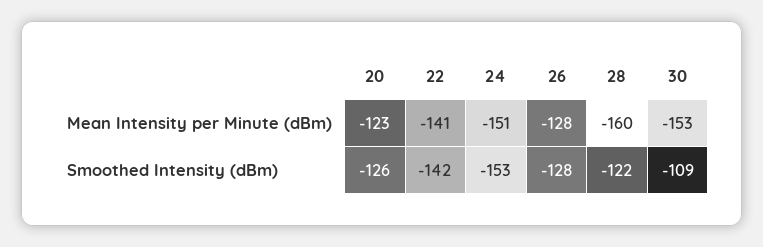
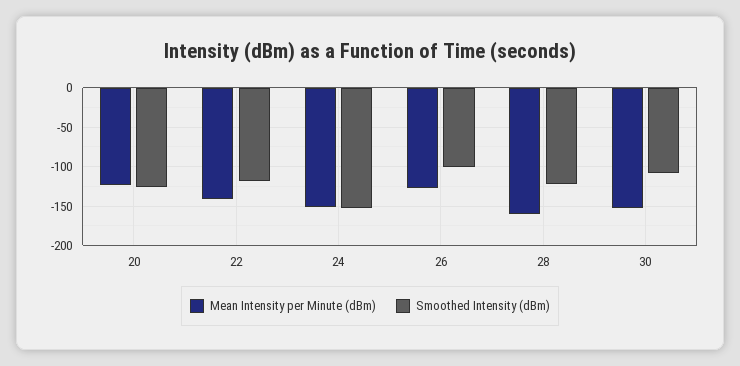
  {
    "Mean Intensity per Minute (dBm)": {
      "20": -123,
      "22": -141,
      "24": -151,
      "26": -128,
      "28": -160,
      "30": -153
    },
    "Smoothed Intensity (dBm)": {
      "20": -126,
-     "22": -142,
+     "22": -120,
      "24": -153,
-     "26": -128,
+     "26": -100,
      "28": -122,
      "30": -109
    }
  }

